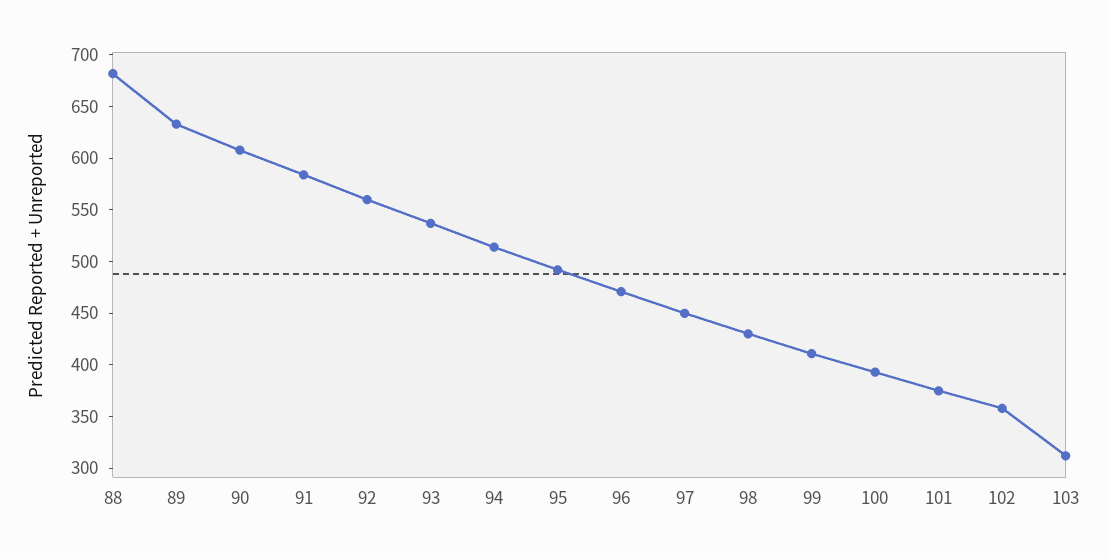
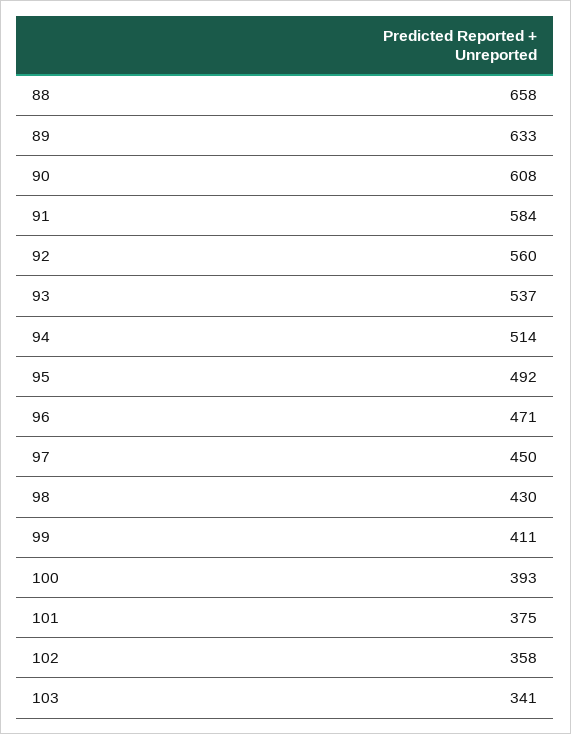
  {
-   "88": 680,
+   "88": 658,
    "89": 633,
    "90": 608,
    "91": 584,
    "92": 560,
    "93": 537,
    "94": 514,
    "95": 492,
    "96": 471,
    "97": 450,
    "98": 430,
    "99": 411,
    "100": 393,
    "101": 375,
    "102": 358,
-   "103": 310
+   "103": 341
  }

